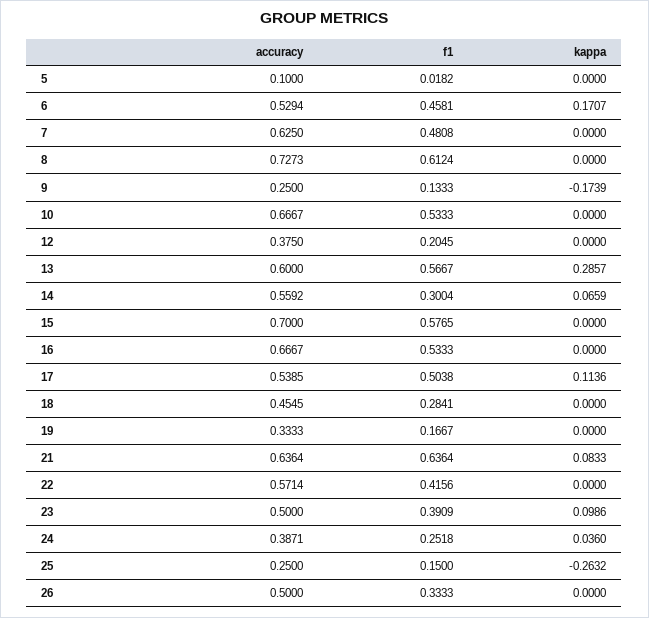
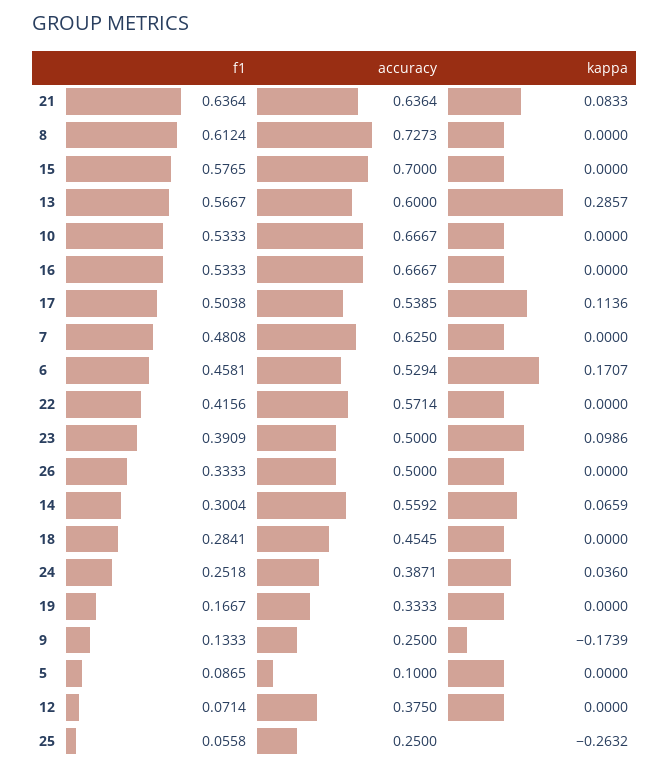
  {
    "accuracy": {
      "5": 0.1,
      "6": 0.5294,
      "7": 0.625,
      "8": 0.7273,
      "9": 0.25,
      "10": 0.6667,
      "12": 0.375,
      "13": 0.6,
      "14": 0.5592,
      "15": 0.7,
      "16": 0.6667,
      "17": 0.5385,
      "18": 0.4545,
      "19": 0.3333,
      "21": 0.6364,
      "22": 0.5714,
      "23": 0.5,
      "24": 0.3871,
      "25": 0.25,
      "26": 0.5
    },
    "f1": {
-     "5": 0.0182,
+     "5": 0.0865,
      "6": 0.4581,
      "7": 0.4808,
      "8": 0.6124,
      "9": 0.1333,
      "10": 0.5333,
-     "12": 0.2045,
+     "12": 0.0714,
      "13": 0.5667,
      "14": 0.3004,
      "15": 0.5765,
      "16": 0.5333,
      "17": 0.5038,
      "18": 0.2841,
      "19": 0.1667,
      "21": 0.6364,
      "22": 0.4156,
      "23": 0.3909,
      "24": 0.2518,
-     "25": 0.15,
+     "25": 0.0558,
      "26": 0.3333
    },
    "kappa": {
      "5": 0,
      "6": 0.1707,
      "7": 0,
      "8": 0,
      "9": -0.1739,
      "10": 0,
      "12": 0,
      "13": 0.2857,
      "14": 0.0659,
      "15": 0,
      "16": 0,
      "17": 0.1136,
      "18": 0,
      "19": 0,
      "21": 0.0833,
      "22": 0,
      "23": 0.0986,
      "24": 0.036,
      "25": -0.2632,
      "26": 0
    }
  }

